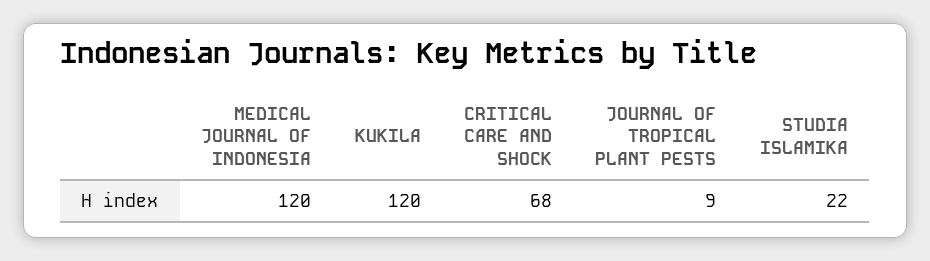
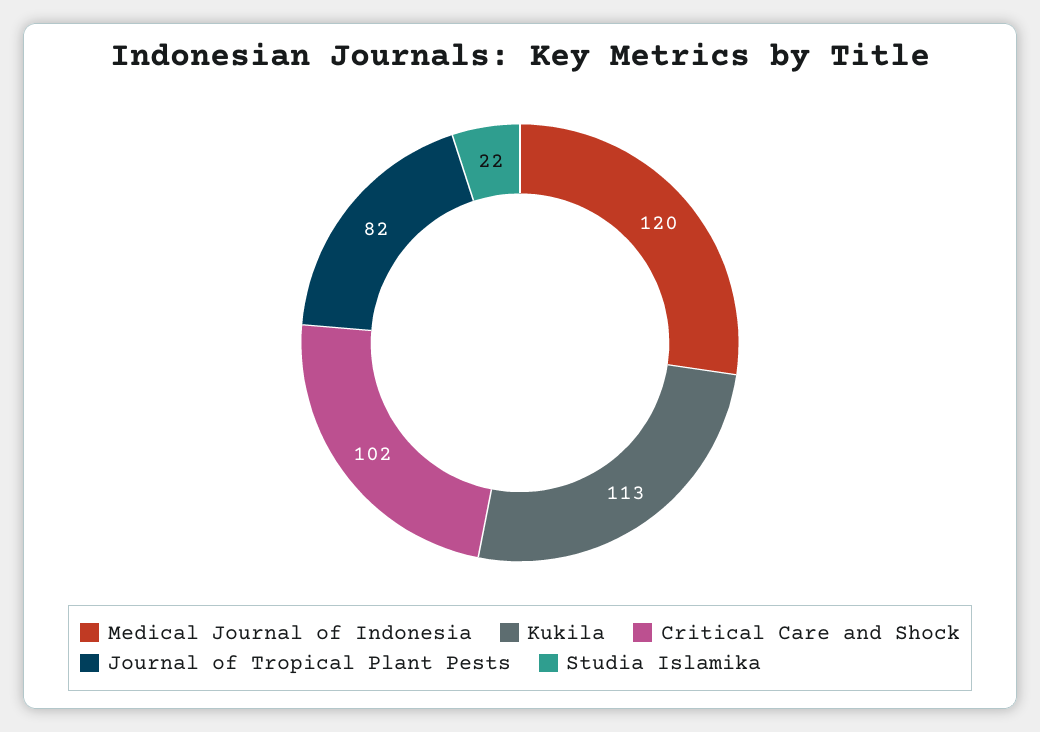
  {
    "MEDICAL JOURNAL OF INDONESIA": 120,
-   "KUKILA": 120,
+   "KUKILA": 113,
-   "CRITICAL CARE AND SHOCK": 68,
+   "CRITICAL CARE AND SHOCK": 102,
-   "JOURNAL OF TROPICAL PLANT PESTS": 9,
+   "JOURNAL OF TROPICAL PLANT PESTS": 82,
    "STUDIA ISLAMIKA": 22
  }

